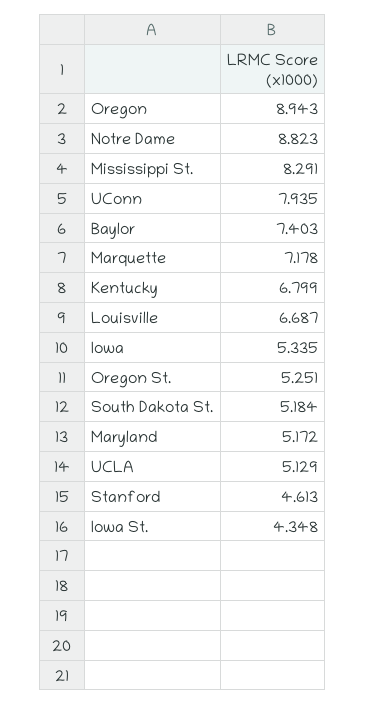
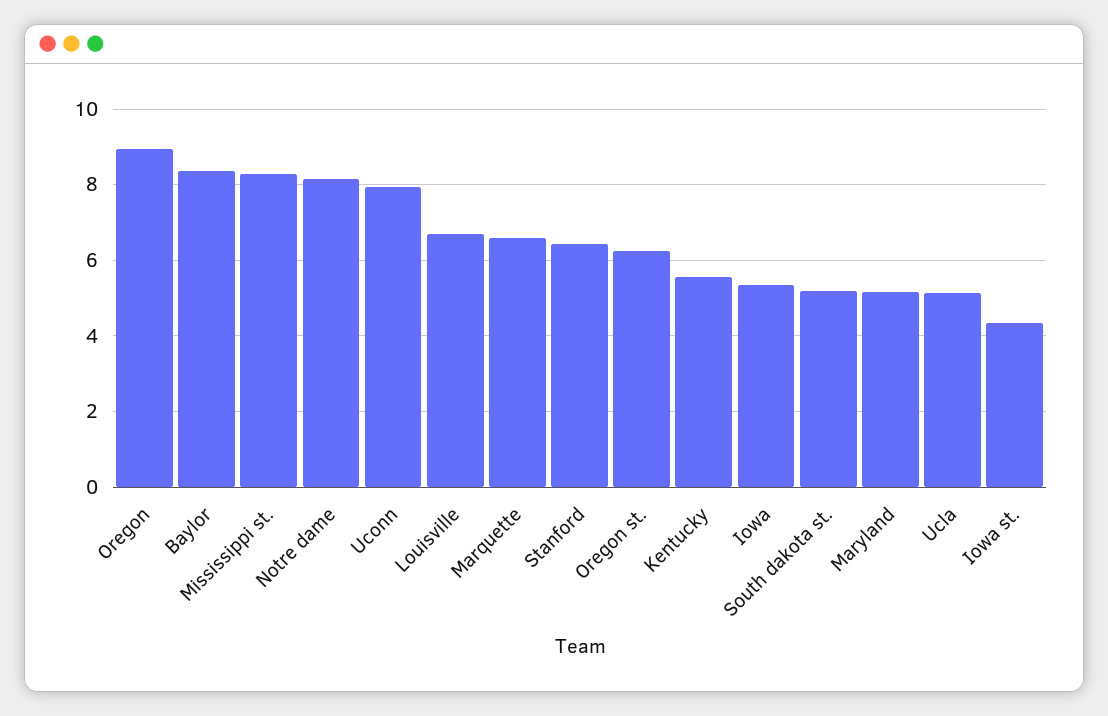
  {
    "Oregon": 8.943,
-   "Notre Dame": 8.823,
+   "Notre Dame": 8.2,
    "Mississippi St.": 8.291,
    "UConn": 7.935,
-   "Baylor": 7.403,
+   "Baylor": 8.4,
-   "Marquette": 7.178,
+   "Marquette": 6.6,
-   "Kentucky": 6.799,
+   "Kentucky": 5.6,
    "Louisville": 6.687,
    "Iowa": 5.335,
-   "Oregon St.": 5.251,
+   "Oregon St.": 6.2,
    "South Dakota St.": 5.184,
    "Maryland": 5.172,
    "UCLA": 5.129,
-   "Stanford": 4.613,
+   "Stanford": 6.4,
    "Iowa St.": 4.348
  }

